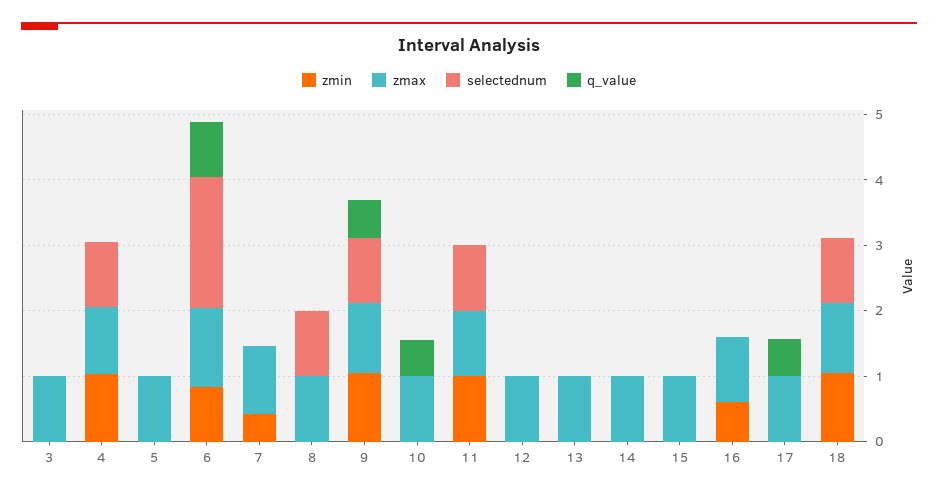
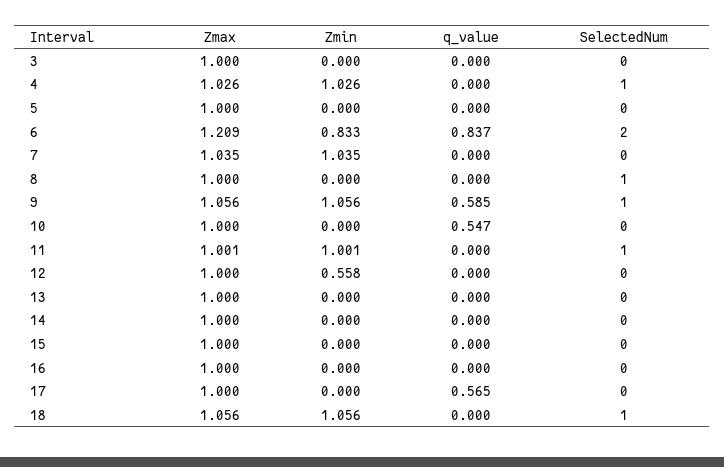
  {
    "zmin": {
      "3": 0,
      "4": 1.026,
      "5": 0,
      "6": 0.833,
-     "7": 0.4,
+     "7": 1.035,
      "8": 0,
      "9": 1.056,
      "10": 0,
      "11": 1.001,
-     "12": 0,
+     "12": 0.558,
      "13": 0,
      "14": 0,
      "15": 0,
-     "16": 0.6,
+     "16": 0,
      "17": 0,
      "18": 1.056
    },
    "zmax": {
      "3": 1,
      "4": 1.026,
      "5": 1,
      "6": 1.209,
      "7": 1.035,
      "8": 1,
      "9": 1.056,
      "10": 1,
      "11": 1.001,
      "12": 1,
      "13": 1,
      "14": 1,
      "15": 1,
      "16": 1,
      "17": 1,
      "18": 1.056
    },
    "selectednum": {
      "3": 0,
      "4": 1,
      "5": 0,
      "6": 2,
      "7": 0,
      "8": 1,
      "9": 1,
      "10": 0,
      "11": 1,
      "12": 0,
      "13": 0,
      "14": 0,
      "15": 0,
      "16": 0,
      "17": 0,
      "18": 1
    },
    "q_value": {
      "3": 0,
      "4": 0,
      "5": 0,
      "6": 0.837,
      "7": 0,
      "8": 0,
      "9": 0.585,
      "10": 0.547,
      "11": 0,
      "12": 0,
      "13": 0,
      "14": 0,
      "15": 0,
      "16": 0,
      "17": 0.565,
      "18": 0
    }
  }

